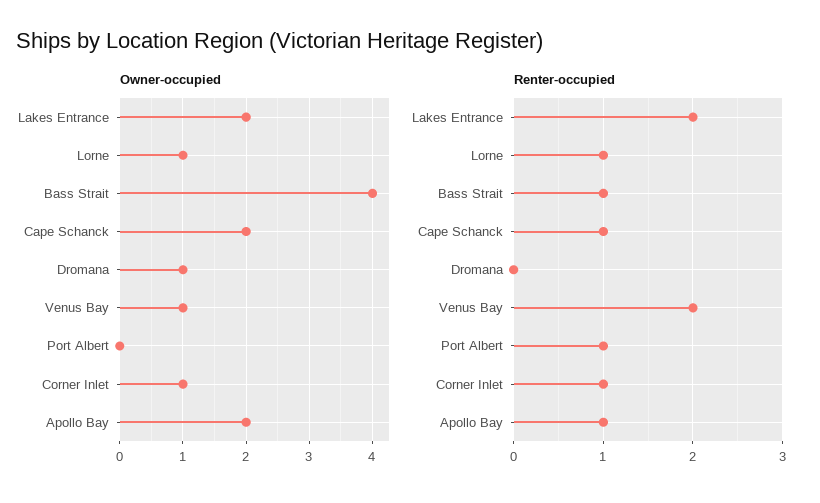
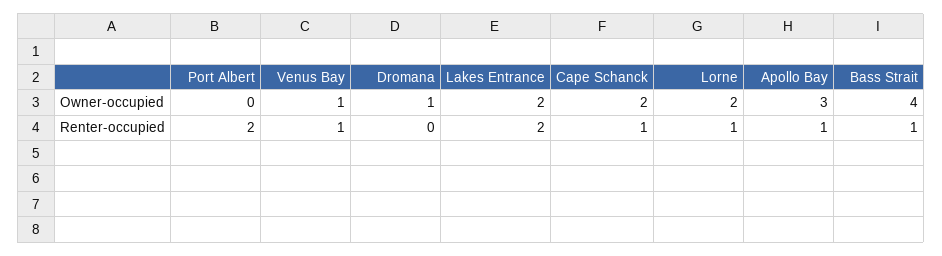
  {
    "Owner-occupied": {
      "Lakes Entrance": 2,
-     "Lorne": 1,
+     "Lorne": 2,
      "Bass Strait": 4,
      "Cape Schanck": 2,
      "Dromana": 1,
      "Venus Bay": 1,
      "Port Albert": 0,
-     "Corner Inlet": 1,
-     "Apollo Bay": 2
+     "Apollo Bay": 3
    },
    "Renter-occupied": {
      "Lakes Entrance": 2,
      "Lorne": 1,
      "Bass Strait": 1,
      "Cape Schanck": 1,
      "Dromana": 0,
-     "Venus Bay": 2,
+     "Venus Bay": 1,
-     "Port Albert": 1,
+     "Port Albert": 2,
-     "Corner Inlet": 1,
      "Apollo Bay": 1
    }
  }

